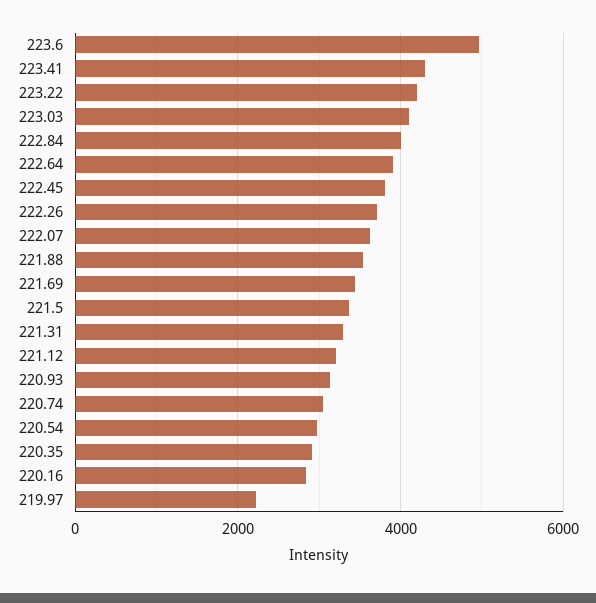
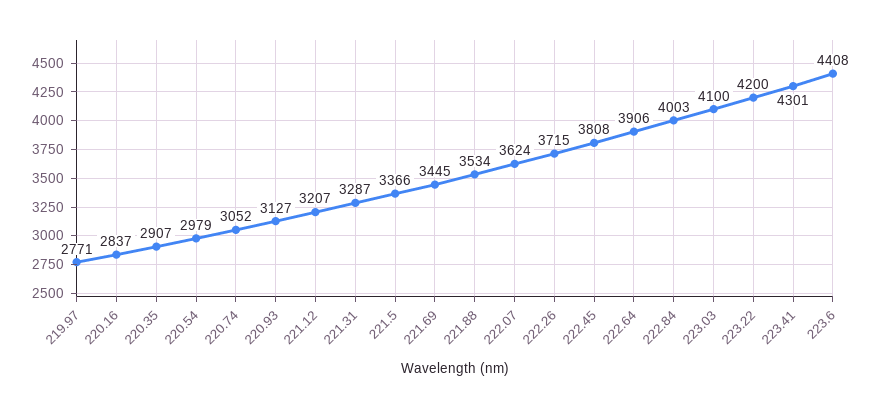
  {
-   "223.6": 5000,
+   "223.6": 4408,
    "223.41": 4301,
    "223.22": 4200,
    "223.03": 4100,
    "222.84": 4003,
    "222.64": 3906,
    "222.45": 3808,
    "222.26": 3715,
    "222.07": 3624,
    "221.88": 3534,
    "221.69": 3445,
    "221.5": 3366,
    "221.31": 3287,
    "221.12": 3207,
    "220.93": 3127,
    "220.74": 3052,
    "220.54": 2979,
    "220.35": 2907,
    "220.16": 2837,
-   "219.97": 2200
+   "219.97": 2771
  }

